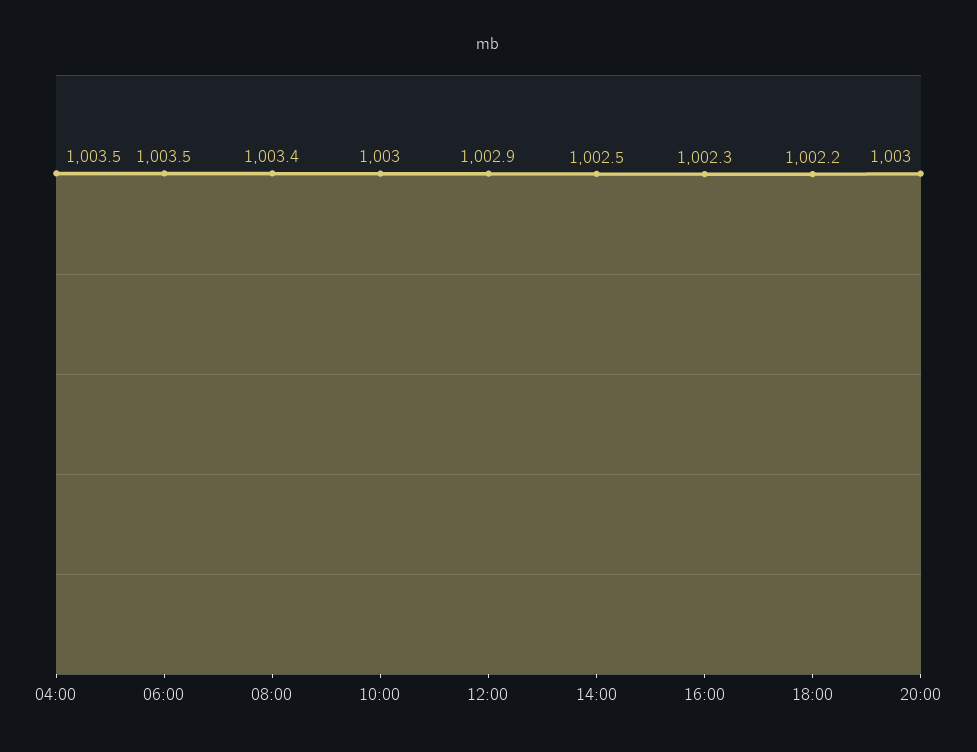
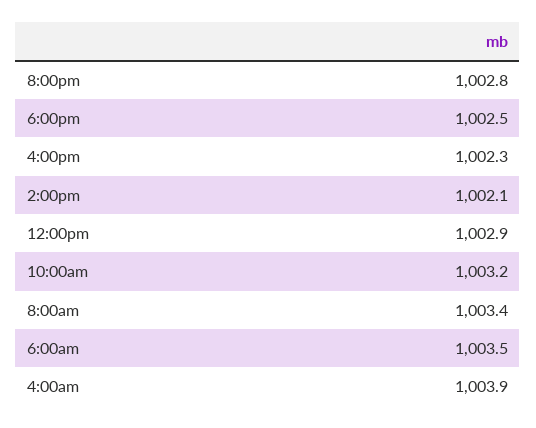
  {
-   "04:00": 1003.5,
+   "04:00": 1003.9,
    "06:00": 1003.5,
    "08:00": 1003.4,
-   "10:00": 1003,
+   "10:00": 1003.2,
    "12:00": 1002.9,
-   "14:00": 1002.5,
+   "14:00": 1002.1,
    "16:00": 1002.3,
-   "18:00": 1002.2,
+   "18:00": 1002.5,
-   "20:00": 1003
+   "20:00": 1002.8
  }

